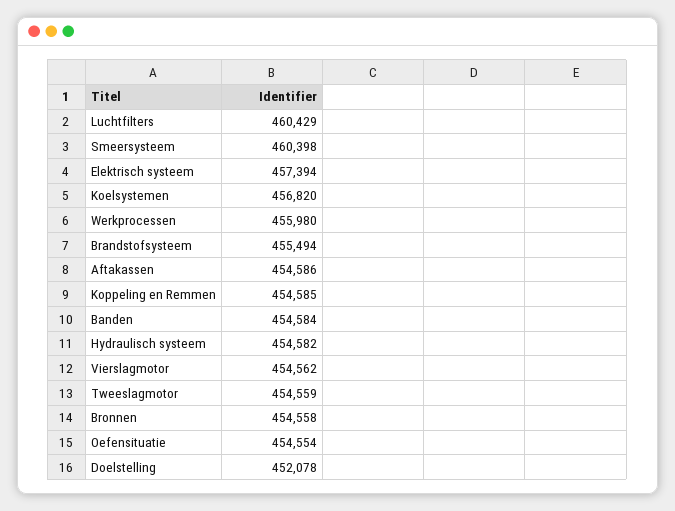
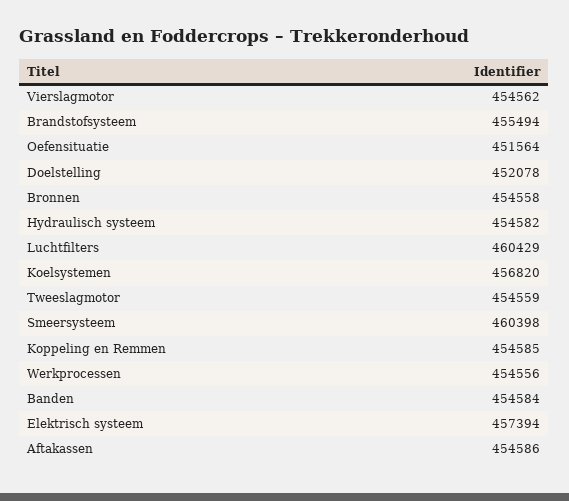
  {
    "Luchtfilters": 460429,
    "Smeersysteem": 460398,
    "Elektrisch systeem": 457394,
    "Koelsystemen": 456820,
-   "Werkprocessen": 455980,
+   "Werkprocessen": 454556,
    "Brandstofsysteem": 455494,
    "Aftakassen": 454586,
    "Koppeling en Remmen": 454585,
    "Banden": 454584,
    "Hydraulisch systeem": 454582,
    "Vierslagmotor": 454562,
    "Tweeslagmotor": 454559,
    "Bronnen": 454558,
-   "Oefensituatie": 454554,
+   "Oefensituatie": 451564,
    "Doelstelling": 452078
  }

